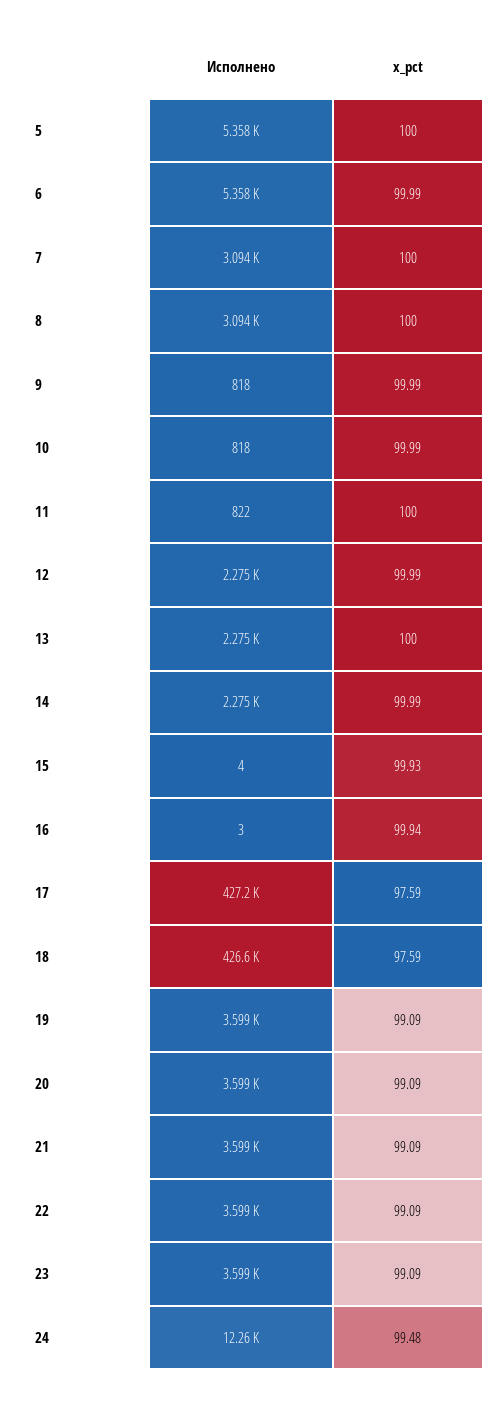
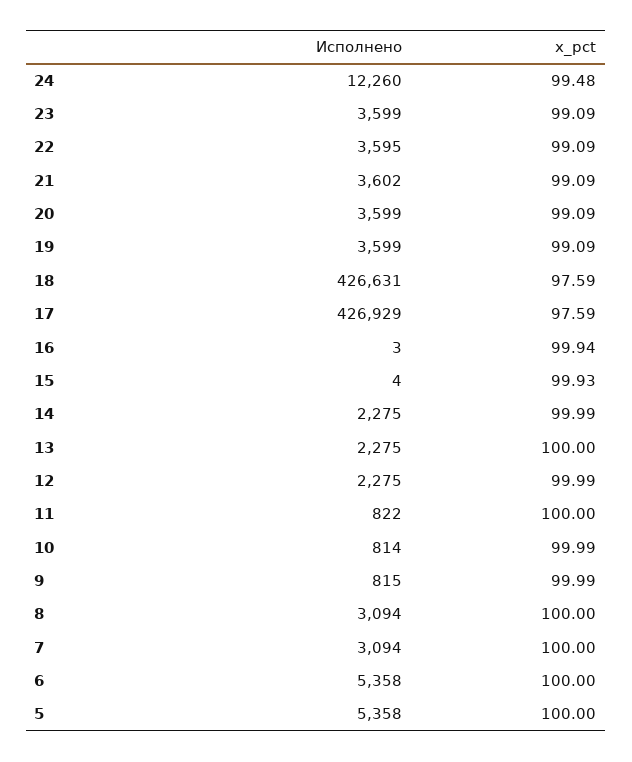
  {
    "Исполнено": {
      "5": 5358,
      "6": 5358,
      "7": 3094,
      "8": 3094,
-     "9": 818,
+     "9": 815,
-     "10": 818,
+     "10": 814,
      "11": 822,
      "12": 2275,
      "13": 2275,
      "14": 2275,
      "15": 4,
      "16": 3,
-     "17": 427200,
+     "17": 426929,
      "18": 426631,
      "19": 3599,
      "20": 3599,
-     "21": 3599,
+     "21": 3602,
-     "22": 3599,
+     "22": 3595,
      "23": 3599,
      "24": 12260
    },
    "x_pct": {
      "5": 100,
-     "6": 99.99,
+     "6": 100,
      "7": 100,
      "8": 100,
      "9": 99.99,
      "10": 99.99,
      "11": 100,
      "12": 99.99,
      "13": 100,
      "14": 99.99,
      "15": 99.93,
      "16": 99.94,
      "17": 97.59,
      "18": 97.59,
      "19": 99.09,
      "20": 99.09,
      "21": 99.09,
      "22": 99.09,
      "23": 99.09,
      "24": 99.48
    }
  }

